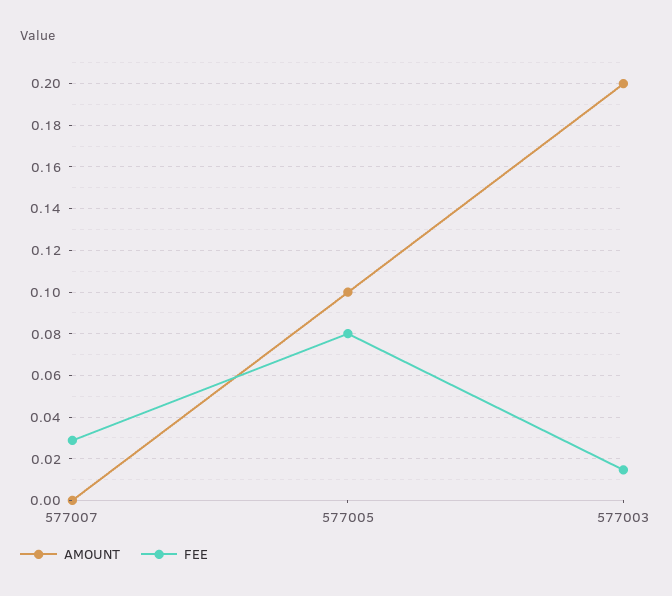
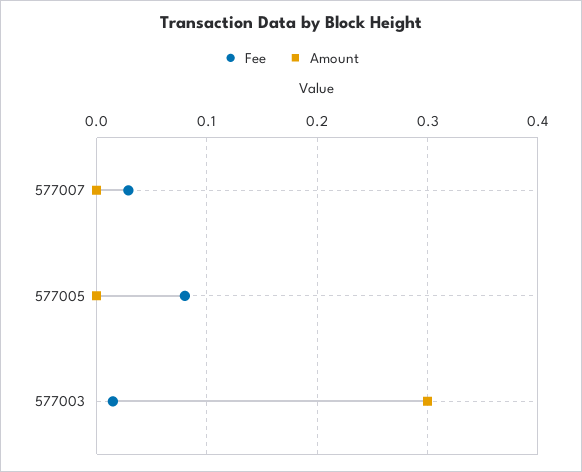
  {
    "AMOUNT": {
      "577007": 0,
-     "577005": 0.1,
+     "577005": 0,
-     "577003": 0.2
+     "577003": 0.3
    },
    "FEE": {
      "577007": 0.03,
      "577005": 0.08,
      "577003": 0.015
    }
  }

